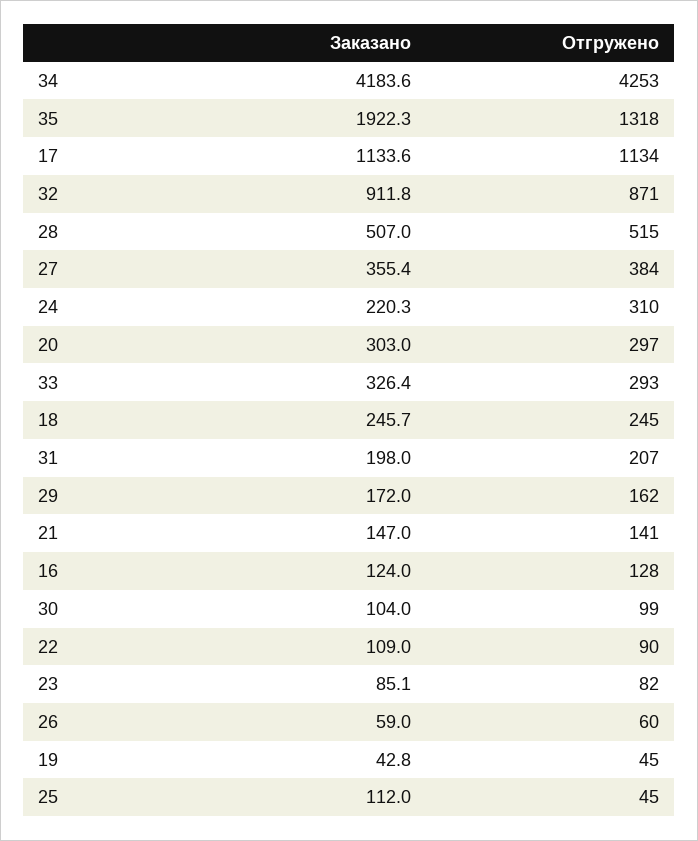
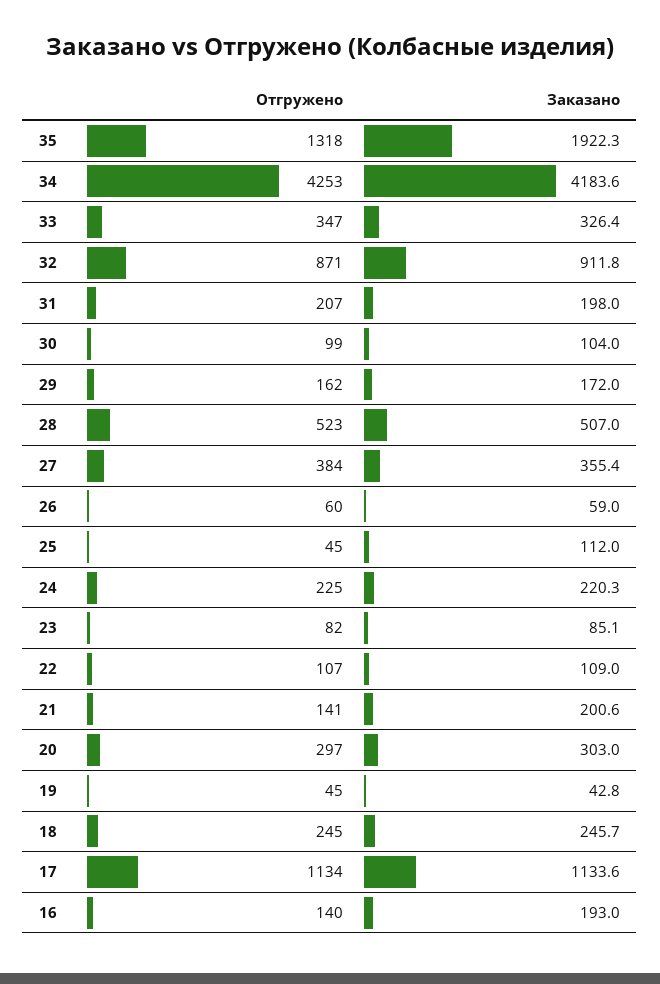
  {
    "Заказано": {
      "34": 4183.6,
      "35": 1922.3,
      "17": 1133.6,
      "32": 911.8,
      "28": 507,
      "27": 355.4,
      "24": 220.3,
      "20": 303,
      "33": 326.4,
      "18": 245.7,
      "31": 198,
      "29": 172,
-     "21": 147,
+     "21": 200.6,
-     "16": 124,
+     "16": 193,
      "30": 104,
      "22": 109,
      "23": 85.1,
      "26": 59,
      "19": 42.8,
      "25": 112
    },
    "Отгружено": {
      "34": 4253,
      "35": 1318,
      "17": 1134,
      "32": 871,
-     "28": 515,
+     "28": 523,
      "27": 384,
-     "24": 310,
+     "24": 225,
      "20": 297,
-     "33": 293,
+     "33": 347,
      "18": 245,
      "31": 207,
      "29": 162,
      "21": 141,
-     "16": 128,
+     "16": 140,
      "30": 99,
-     "22": 90,
+     "22": 107,
      "23": 82,
      "26": 60,
      "19": 45,
      "25": 45
    }
  }

